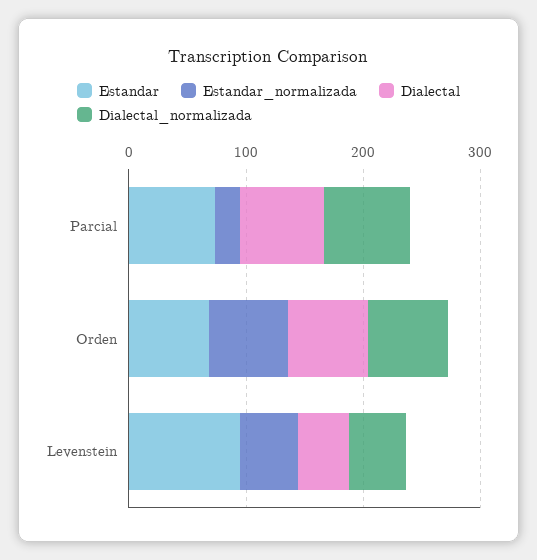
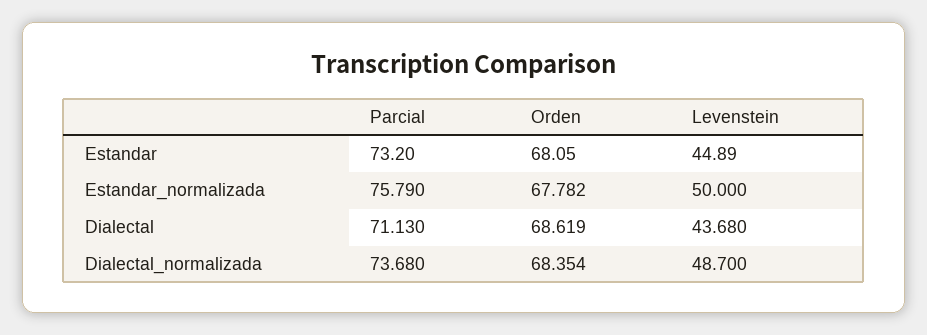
  {
    "Estandar": {
      "Parcial": 73.2,
      "Orden": 68.05,
-     "Levenstein": 100
+     "Levenstein": 44.89
    },
    "Estandar_normalizada": {
-     "Parcial": 20,
+     "Parcial": 75.79,
      "Orden": 67.782,
      "Levenstein": 50
    },
    "Dialectal": {
      "Parcial": 71.13,
      "Orden": 68.619,
      "Levenstein": 43.68
    },
    "Dialectal_normalizada": {
      "Parcial": 73.68,
      "Orden": 68.354,
      "Levenstein": 48.7
    }
  }

